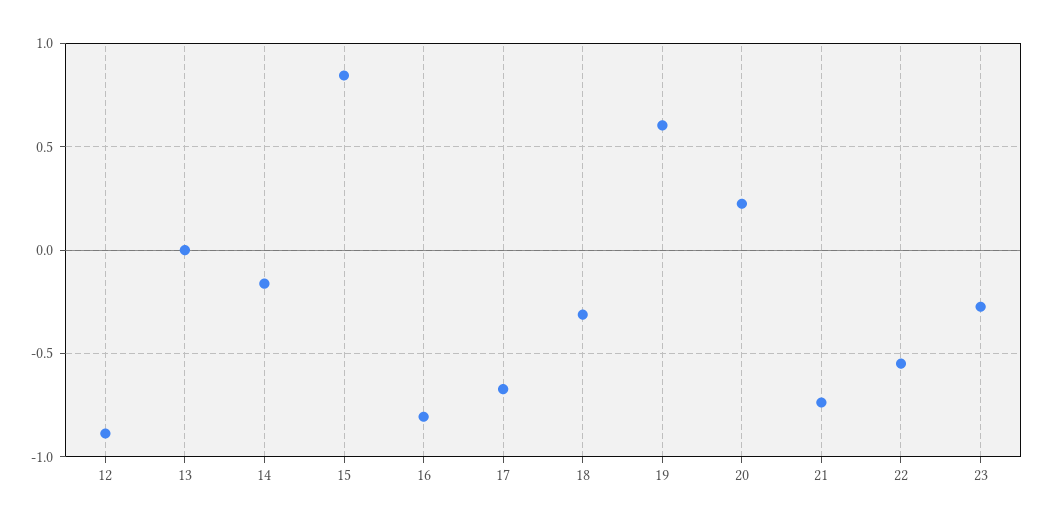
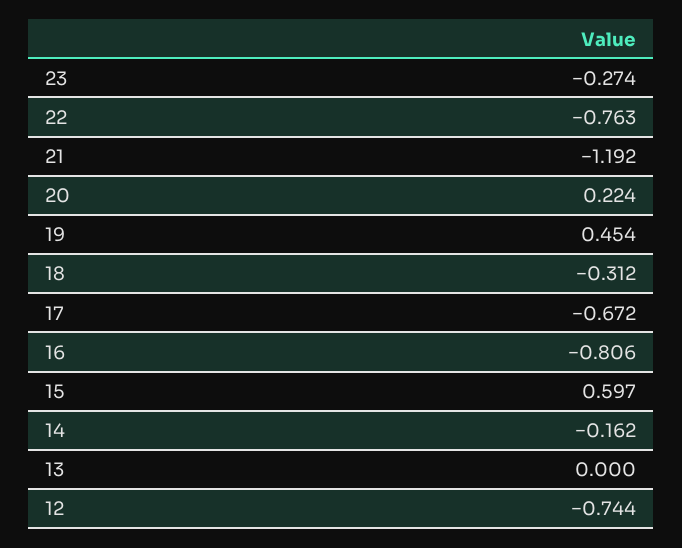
  {
-   "12": -0.9,
+   "12": -0.744,
    "13": 0,
    "14": -0.162,
-   "15": 0.85,
+   "15": 0.597,
    "16": -0.806,
    "17": -0.672,
    "18": -0.312,
-   "19": 0.6,
+   "19": 0.454,
    "20": 0.224,
-   "21": -0.75,
+   "21": -1.192,
-   "22": -0.55,
+   "22": -0.763,
    "23": -0.274
  }

